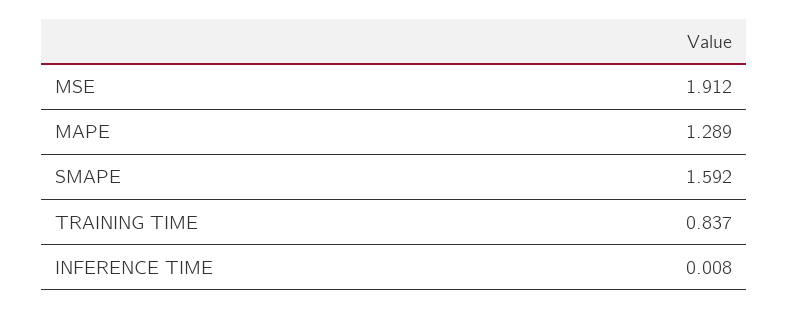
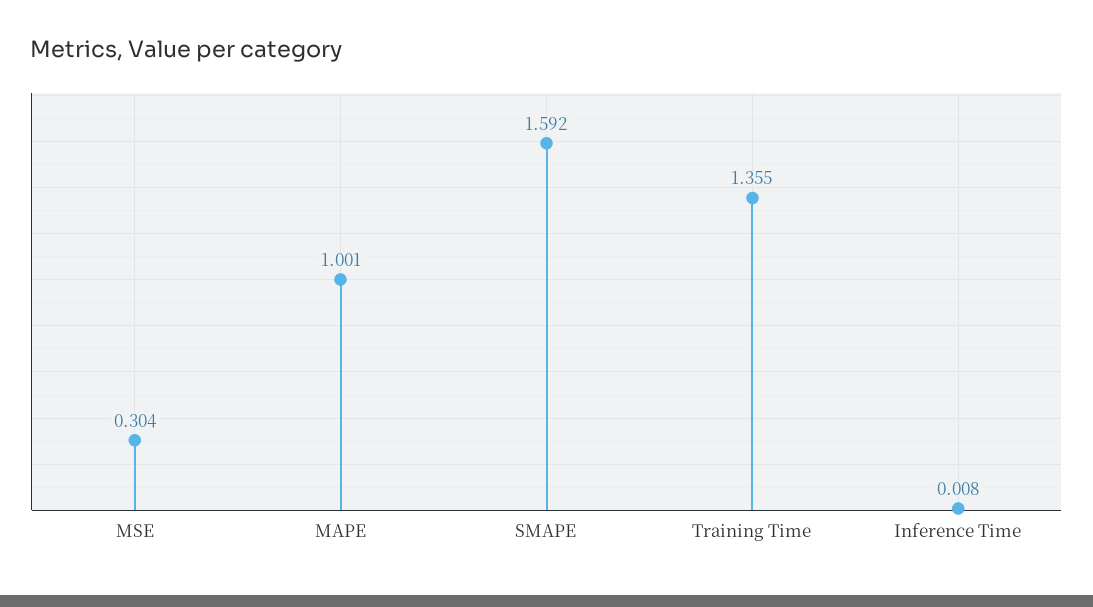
  {
-   "MSE": 1.912,
+   "MSE": 0.304,
-   "MAPE": 1.289,
+   "MAPE": 1.001,
    "SMAPE": 1.592,
-   "TRAINING TIME": 0.837,
+   "TRAINING TIME": 1.355,
    "INFERENCE TIME": 0.008
  }

